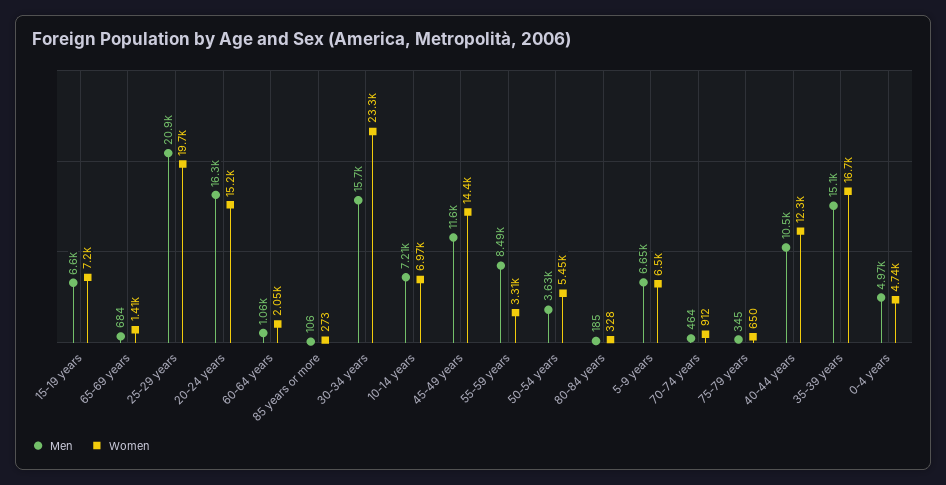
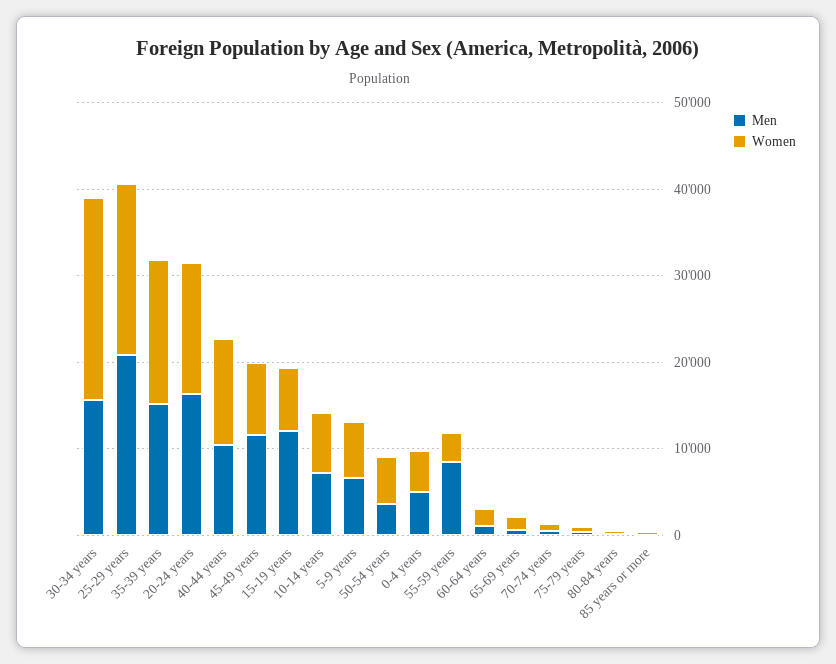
  {
    "Men": {
-     "15-19 years": 6600,
+     "15-19 years": 12000,
      "65-69 years": 684,
      "25-29 years": 20900,
      "20-24 years": 16300,
      "60-64 years": 1060,
      "85 years or more": 106,
      "30-34 years": 15700,
      "10-14 years": 7210,
      "45-49 years": 11600,
      "55-59 years": 8490,
      "50-54 years": 3630,
      "80-84 years": 185,
      "5-9 years": 6650,
      "70-74 years": 464,
      "75-79 years": 345,
      "40-44 years": 10500,
      "35-39 years": 15100,
      "0-4 years": 4970
    },
    "Women": {
      "15-19 years": 7200,
      "65-69 years": 1410,
      "25-29 years": 19700,
      "20-24 years": 15200,
      "60-64 years": 2050,
      "85 years or more": 273,
      "30-34 years": 23300,
      "10-14 years": 6970,
-     "45-49 years": 14400,
+     "45-49 years": 8000,
      "55-59 years": 3310,
      "50-54 years": 5450,
      "80-84 years": 328,
      "5-9 years": 6500,
      "70-74 years": 912,
      "75-79 years": 650,
      "40-44 years": 12300,
      "35-39 years": 16700,
      "0-4 years": 4740
    }
  }

